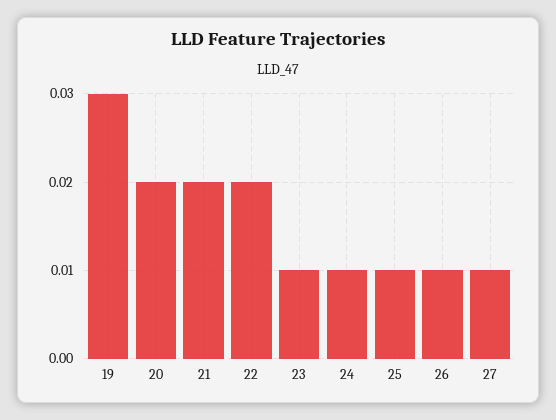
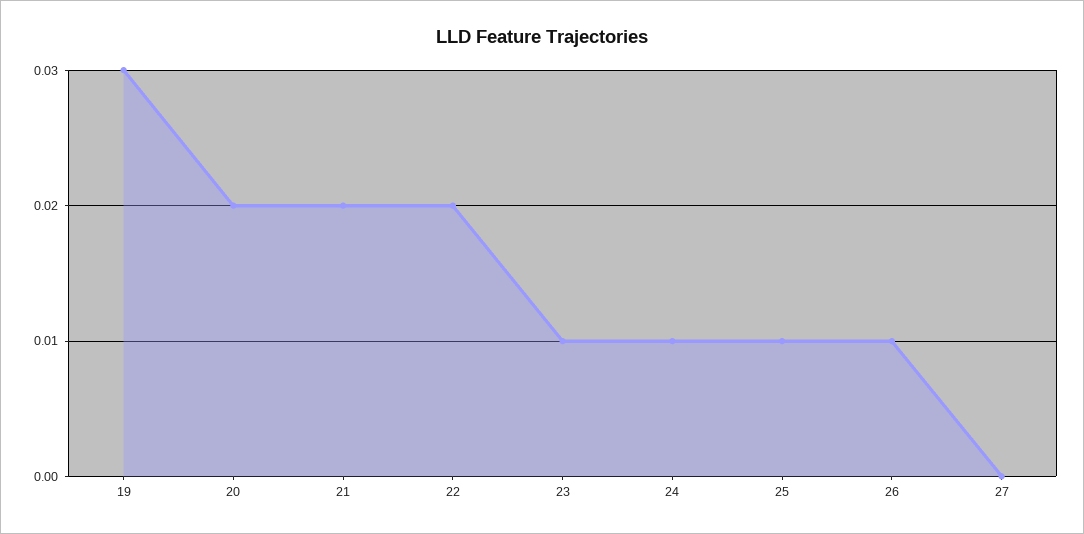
  {
    "19": 0.03,
    "20": 0.02,
    "21": 0.02,
    "22": 0.02,
    "23": 0.01,
    "24": 0.01,
    "25": 0.01,
    "26": 0.01,
-   "27": 0.01
+   "27": 0
  }

